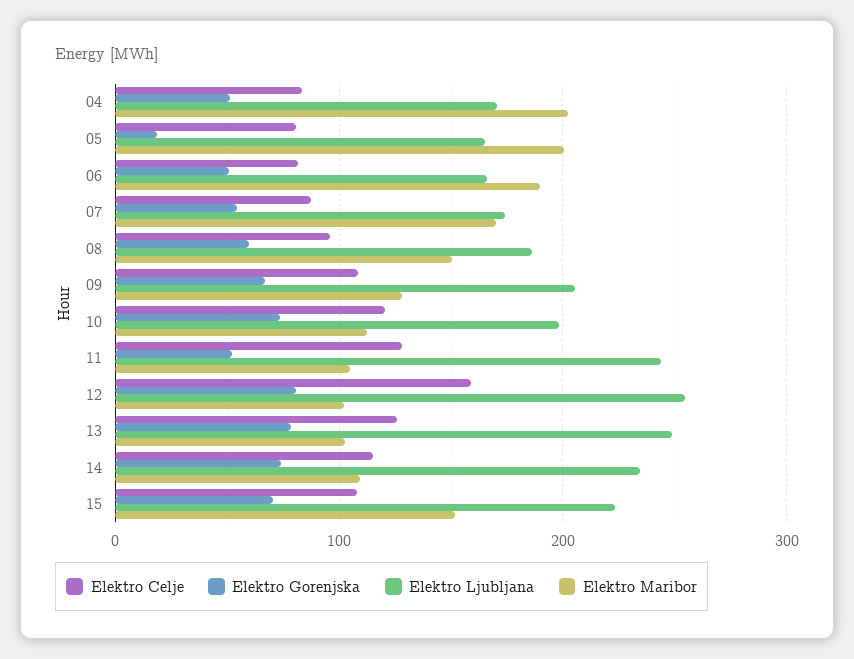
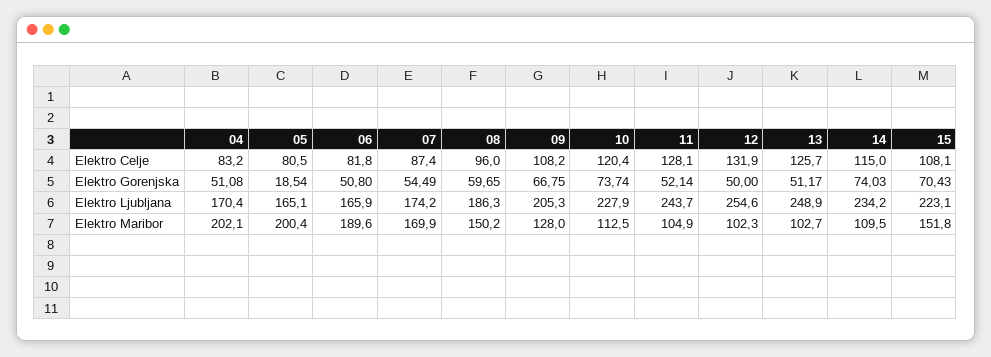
  {
    "Elektro Celje": {
      "04": 83.2,
      "05": 80.5,
      "06": 81.8,
      "07": 87.4,
      "08": 96,
      "09": 108.2,
      "10": 120.4,
      "11": 128.1,
-     "12": 160,
+     "12": 131.9,
      "13": 125.7,
      "14": 115,
      "15": 108.1
    },
    "Elektro Gorenjska": {
      "04": 51.08,
      "05": 18.54,
      "06": 50.8,
      "07": 54.49,
      "08": 59.65,
      "09": 66.75,
      "10": 73.74,
      "11": 52.14,
-     "12": 80,
+     "12": 50,
-     "13": 80,
+     "13": 51.17,
      "14": 74.03,
      "15": 70.43
    },
    "Elektro Ljubljana": {
      "04": 170.4,
      "05": 165.1,
      "06": 165.9,
      "07": 174.2,
      "08": 186.3,
      "09": 205.3,
-     "10": 200,
+     "10": 227.9,
      "11": 243.7,
      "12": 254.6,
      "13": 248.9,
      "14": 234.2,
      "15": 223.1
    },
    "Elektro Maribor": {
      "04": 202.1,
      "05": 200.4,
      "06": 189.6,
      "07": 169.9,
      "08": 150.2,
      "09": 128,
      "10": 112.5,
      "11": 104.9,
      "12": 102.3,
      "13": 102.7,
      "14": 109.5,
      "15": 151.8
    }
  }

